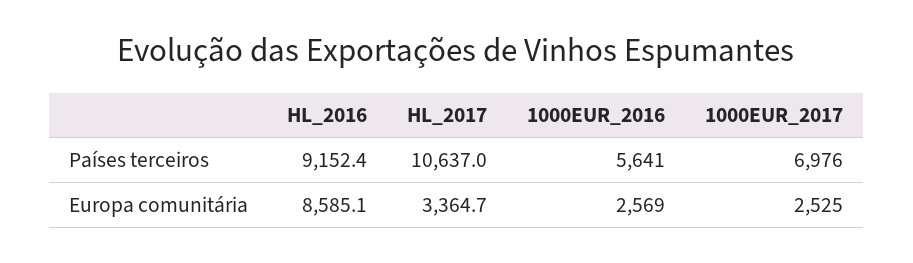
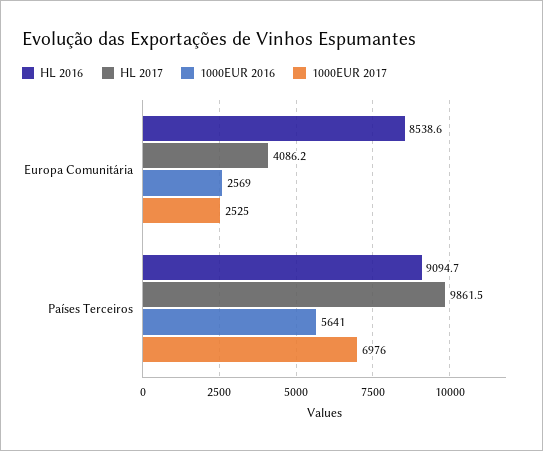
  {
    "HL_2016": {
-     "Países terceiros": 9152.4,
+     "Países terceiros": 9094.7,
-     "Europa comunitária": 8585.1
+     "Europa comunitária": 8538.6
    },
    "HL_2017": {
-     "Países terceiros": 10637,
+     "Países terceiros": 9861.5,
-     "Europa comunitária": 3364.7
+     "Europa comunitária": 4086.2
    },
    "1000EUR_2016": {
      "Países terceiros": 5641,
      "Europa comunitária": 2569
    },
    "1000EUR_2017": {
      "Países terceiros": 6976,
      "Europa comunitária": 2525
    }
  }

